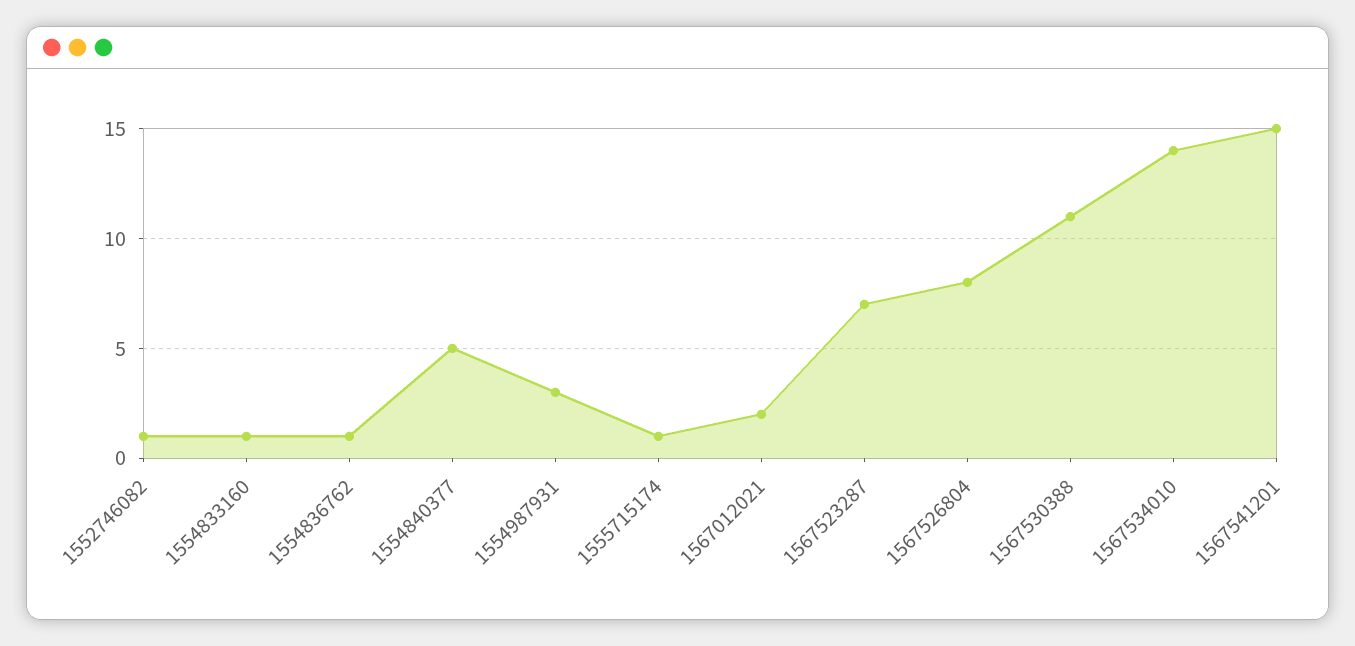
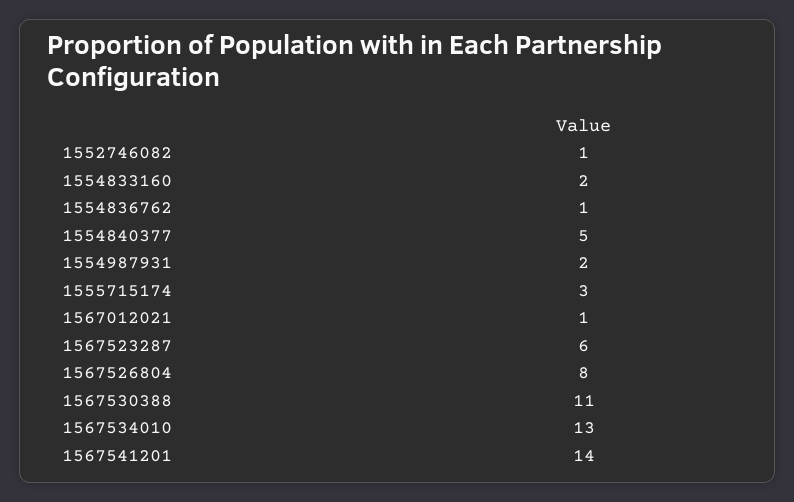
  {
    "1552746082": 1,
-   "1554833160": 1,
+   "1554833160": 2,
    "1554836762": 1,
    "1554840377": 5,
-   "1554987931": 3,
+   "1554987931": 2,
-   "1555715174": 1,
+   "1555715174": 3,
-   "1567012021": 2,
+   "1567012021": 1,
-   "1567523287": 7,
+   "1567523287": 6,
    "1567526804": 8,
    "1567530388": 11,
-   "1567534010": 14,
+   "1567534010": 13,
-   "1567541201": 15
+   "1567541201": 14
  }

